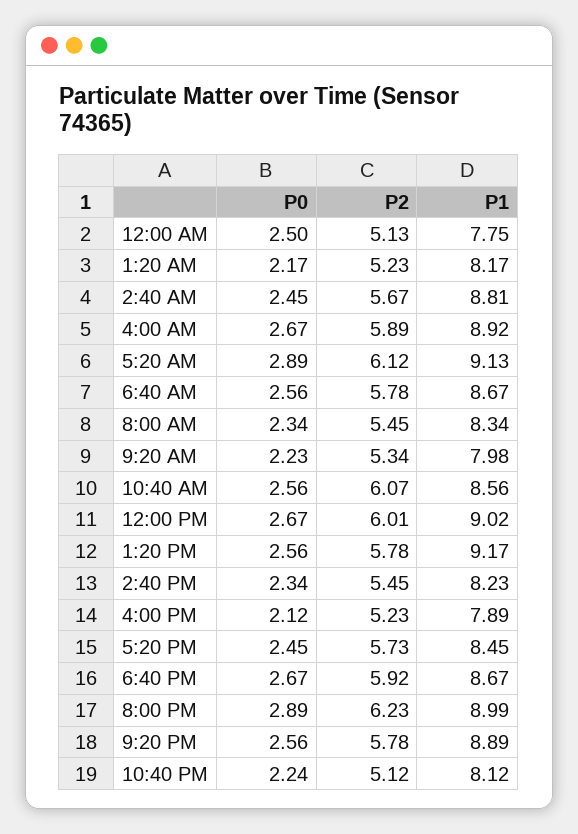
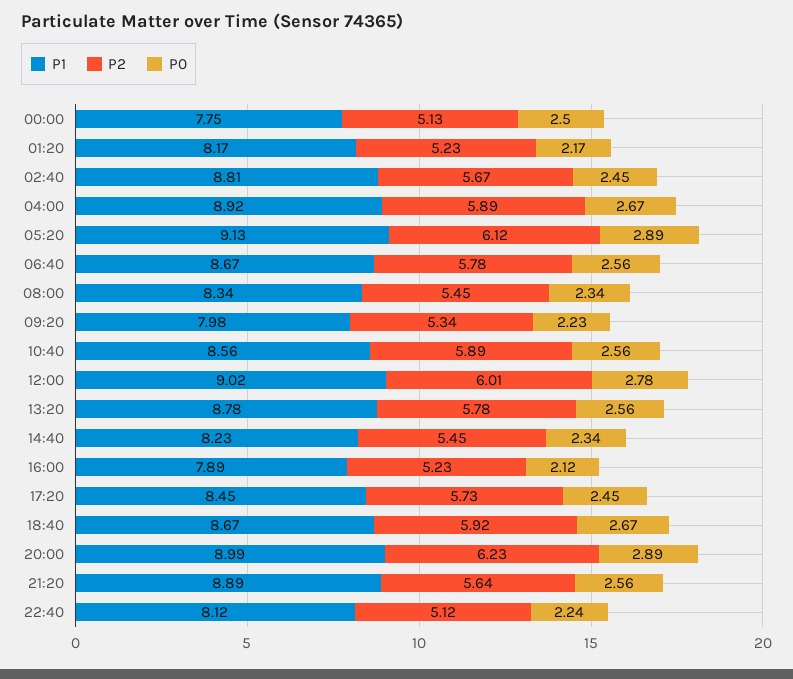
  {
    "P0": {
      "12:00 AM": 2.5,
      "1:20 AM": 2.17,
      "2:40 AM": 2.45,
      "4:00 AM": 2.67,
      "5:20 AM": 2.89,
      "6:40 AM": 2.56,
      "8:00 AM": 2.34,
      "9:20 AM": 2.23,
      "10:40 AM": 2.56,
-     "12:00 PM": 2.67,
+     "12:00 PM": 2.78,
      "1:20 PM": 2.56,
      "2:40 PM": 2.34,
      "4:00 PM": 2.12,
      "5:20 PM": 2.45,
      "6:40 PM": 2.67,
      "8:00 PM": 2.89,
      "9:20 PM": 2.56,
      "10:40 PM": 2.24
    },
    "P2": {
      "12:00 AM": 5.13,
      "1:20 AM": 5.23,
      "2:40 AM": 5.67,
      "4:00 AM": 5.89,
      "5:20 AM": 6.12,
      "6:40 AM": 5.78,
      "8:00 AM": 5.45,
      "9:20 AM": 5.34,
-     "10:40 AM": 6.07,
+     "10:40 AM": 5.89,
      "12:00 PM": 6.01,
      "1:20 PM": 5.78,
      "2:40 PM": 5.45,
      "4:00 PM": 5.23,
      "5:20 PM": 5.73,
      "6:40 PM": 5.92,
      "8:00 PM": 6.23,
-     "9:20 PM": 5.78,
+     "9:20 PM": 5.64,
      "10:40 PM": 5.12
    },
    "P1": {
      "12:00 AM": 7.75,
      "1:20 AM": 8.17,
      "2:40 AM": 8.81,
      "4:00 AM": 8.92,
      "5:20 AM": 9.13,
      "6:40 AM": 8.67,
      "8:00 AM": 8.34,
      "9:20 AM": 7.98,
      "10:40 AM": 8.56,
      "12:00 PM": 9.02,
-     "1:20 PM": 9.17,
+     "1:20 PM": 8.78,
      "2:40 PM": 8.23,
      "4:00 PM": 7.89,
      "5:20 PM": 8.45,
      "6:40 PM": 8.67,
      "8:00 PM": 8.99,
      "9:20 PM": 8.89,
      "10:40 PM": 8.12
    }
  }

